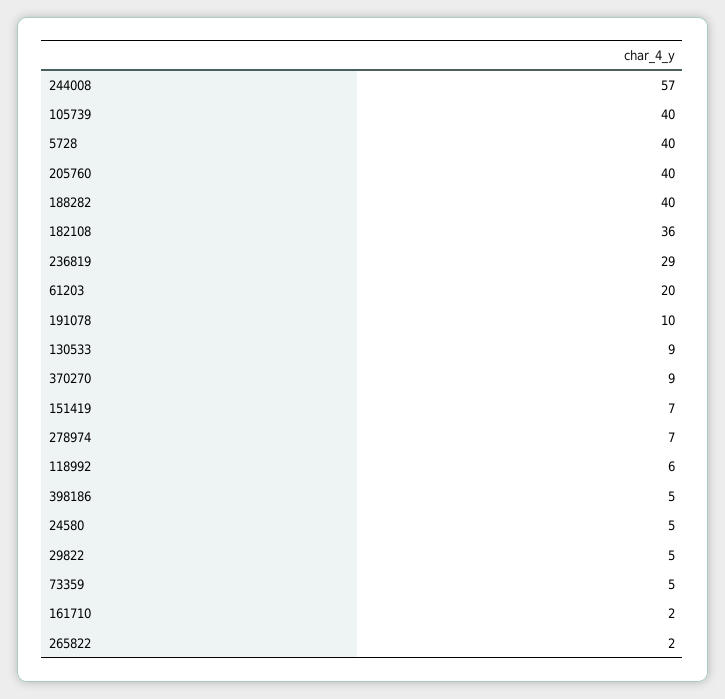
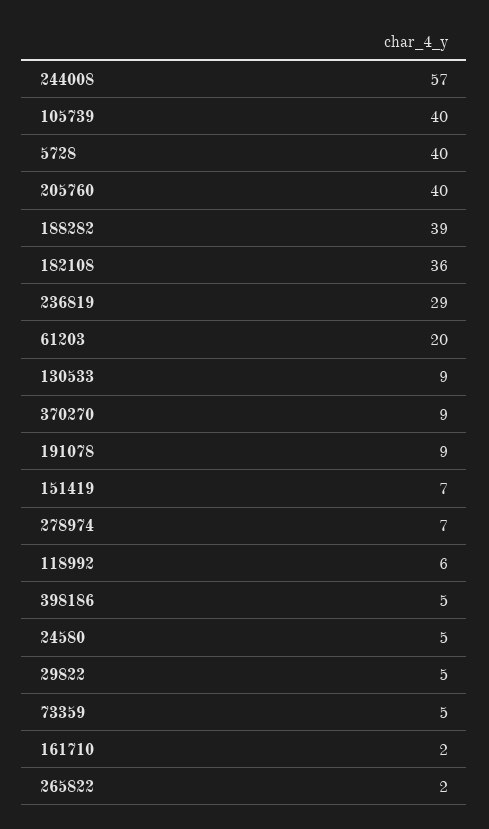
  {
    "244008": 57,
    "105739": 40,
    "5728": 40,
    "205760": 40,
-   "188282": 40,
+   "188282": 39,
    "182108": 36,
    "236819": 29,
    "61203": 20,
-   "191078": 10,
+   "191078": 9,
    "130533": 9,
    "370270": 9,
    "151419": 7,
    "278974": 7,
    "118992": 6,
    "398186": 5,
    "24580": 5,
    "29822": 5,
    "73359": 5,
    "161710": 2,
    "265822": 2
  }

